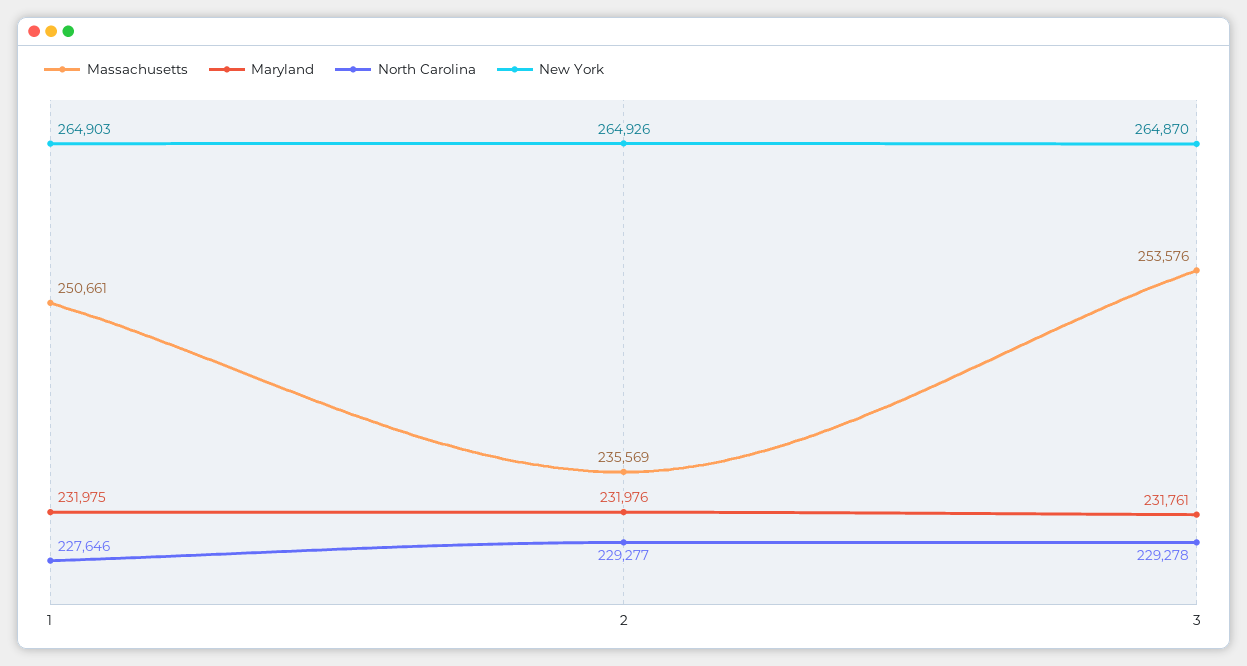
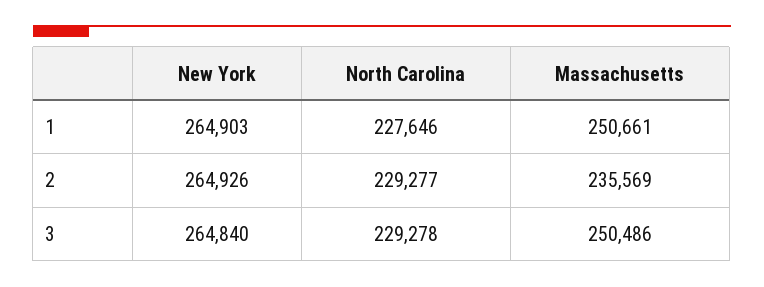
  {
    "Massachusetts": {
      "1": 250661,
      "2": 235569,
-     "3": 253576
+     "3": 250486
    },
-   "Maryland": {
-     "1": 231975,
-     "2": 231976,
-     "3": 231761
-   },
    "North Carolina": {
      "1": 227646,
      "2": 229277,
      "3": 229278
    },
    "New York": {
      "1": 264903,
      "2": 264926,
-     "3": 264870
+     "3": 264840
    }
  }

